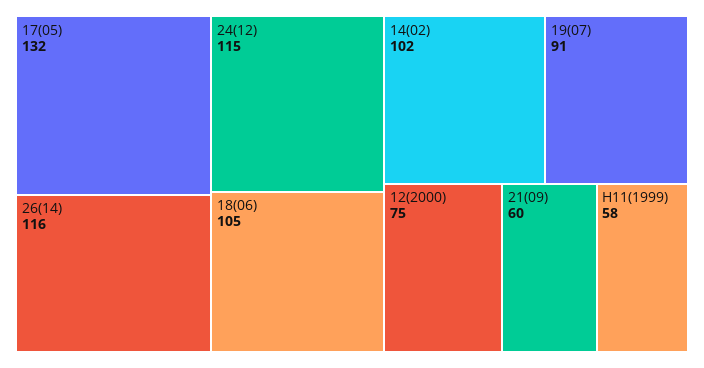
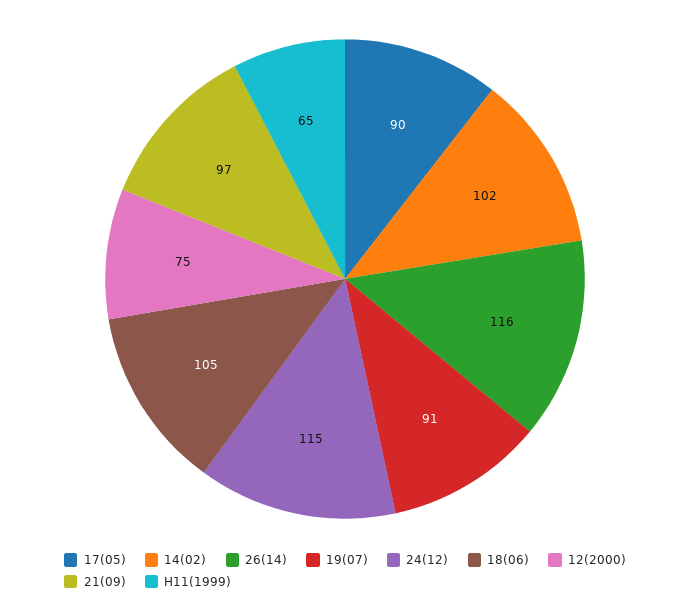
  {
-   "17(05)": 132,
+   "17(05)": 90,
    "26(14)": 116,
    "24(12)": 115,
    "18(06)": 105,
    "14(02)": 102,
    "19(07)": 91,
    "12(2000)": 75,
-   "21(09)": 60,
+   "21(09)": 97,
-   "H11(1999)": 58
+   "H11(1999)": 65
  }

